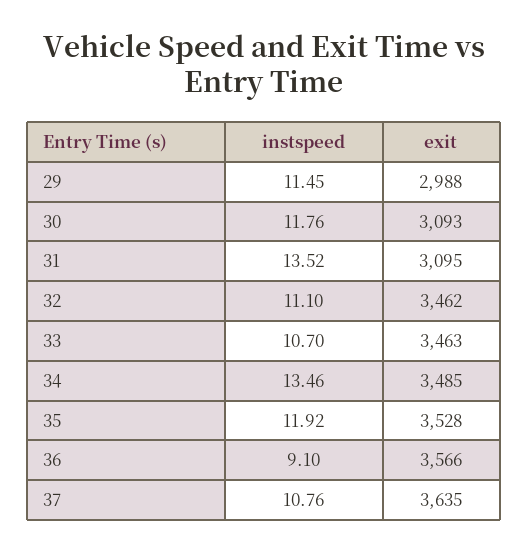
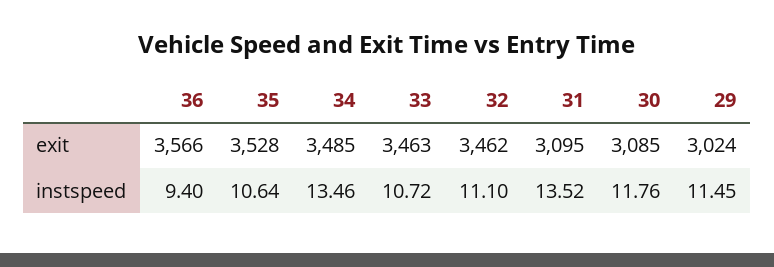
  {
    "instspeed": {
      "29": 11.45,
      "30": 11.76,
      "31": 13.52,
      "32": 11.1,
-     "33": 10.7,
+     "33": 10.72,
      "34": 13.46,
-     "35": 11.92,
+     "35": 10.64,
-     "36": 9.1,
+     "36": 9.4
-     "37": 10.76
    },
    "exit": {
-     "29": 2988,
+     "29": 3024,
-     "30": 3093,
+     "30": 3085,
      "31": 3095,
      "32": 3462,
      "33": 3463,
      "34": 3485,
      "35": 3528,
-     "36": 3566,
+     "36": 3566
-     "37": 3635
    }
  }

